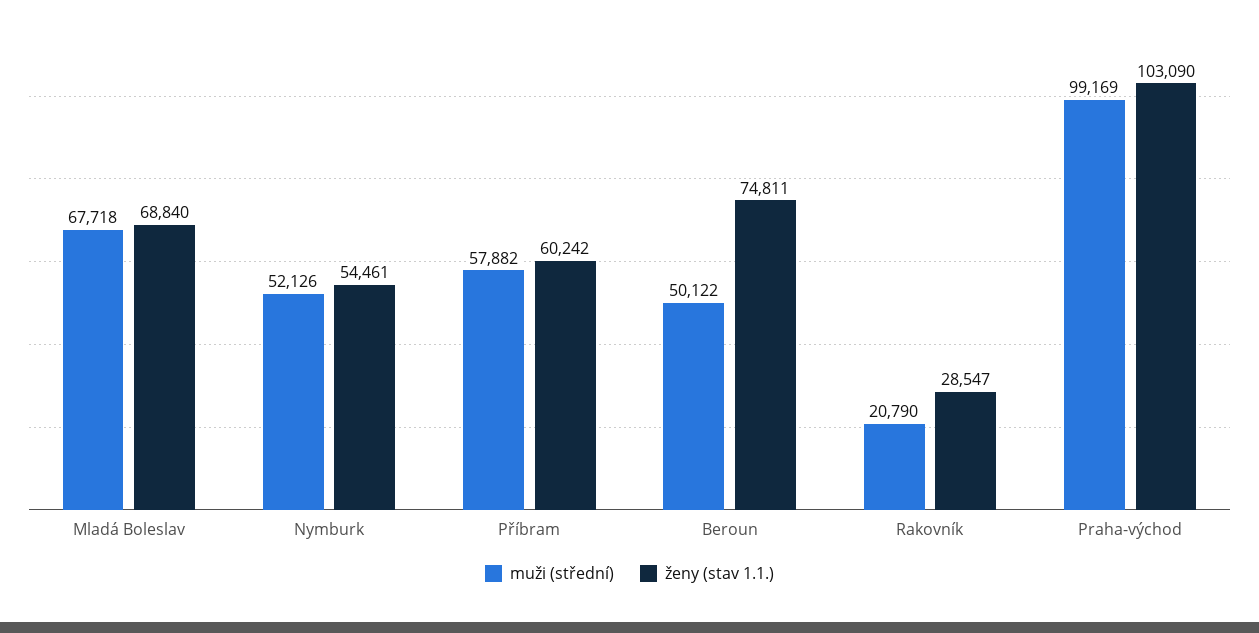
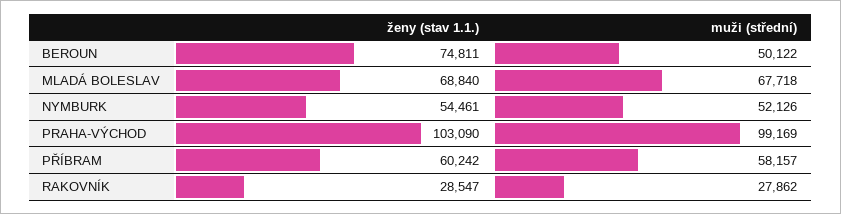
  {
    "muži (střední)": {
      "Mladá Boleslav": 67718,
      "Nymburk": 52126,
-     "Příbram": 57882,
+     "Příbram": 58157,
      "Beroun": 50122,
-     "Rakovník": 20790,
+     "Rakovník": 27862,
      "Praha-východ": 99169
    },
    "ženy (stav 1.1.)": {
      "Mladá Boleslav": 68840,
      "Nymburk": 54461,
      "Příbram": 60242,
      "Beroun": 74811,
      "Rakovník": 28547,
      "Praha-východ": 103090
    }
  }

